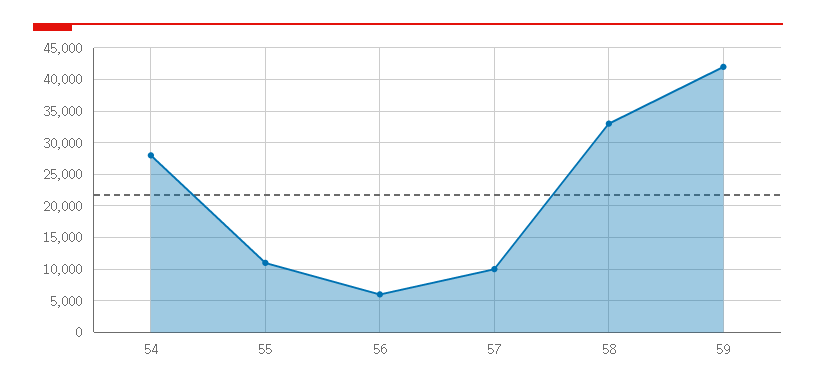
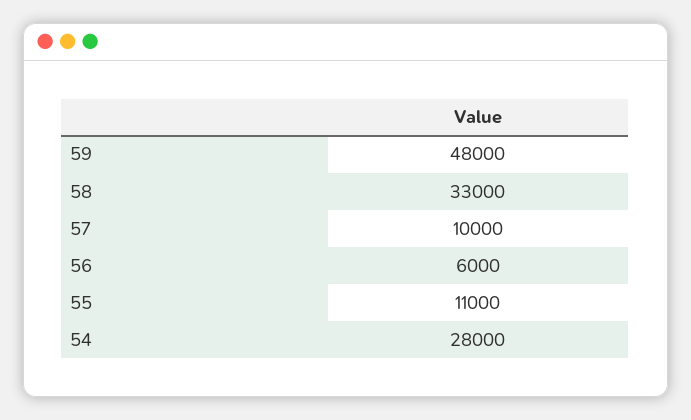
  {
    "54": 28000,
    "55": 11000,
    "56": 6000,
    "57": 10000,
    "58": 33000,
-   "59": 42000
+   "59": 48000
  }

